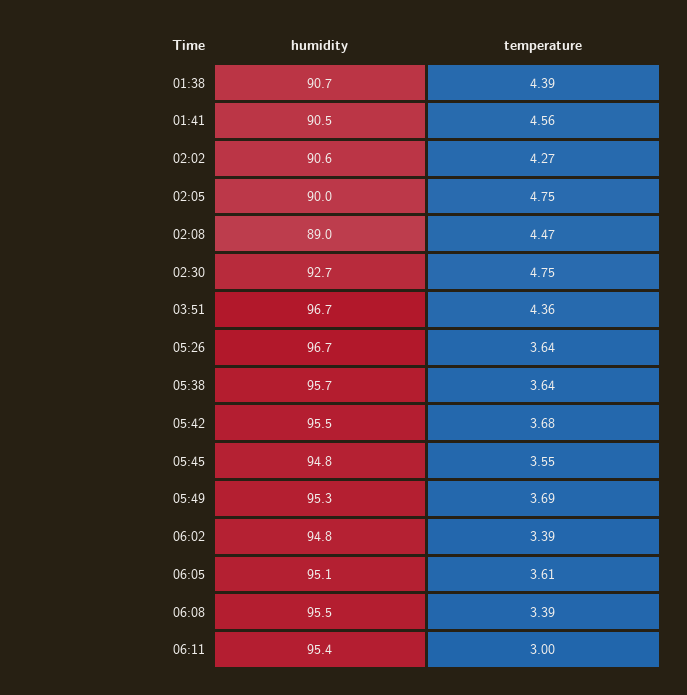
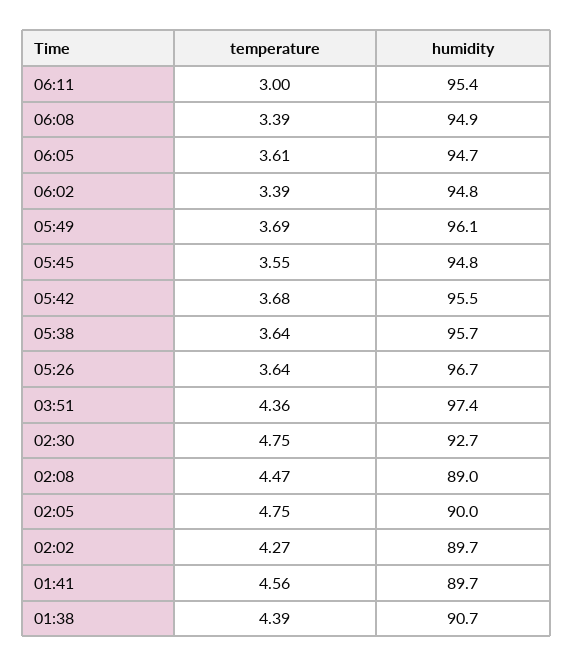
  {
    "humidity": {
      "01:38": 90.7,
-     "01:41": 90.5,
+     "01:41": 89.7,
-     "02:02": 90.6,
+     "02:02": 89.7,
      "02:05": 90,
      "02:08": 89,
      "02:30": 92.7,
-     "03:51": 96.7,
+     "03:51": 97.4,
      "05:26": 96.7,
      "05:38": 95.7,
      "05:42": 95.5,
      "05:45": 94.8,
-     "05:49": 95.3,
+     "05:49": 96.1,
      "06:02": 94.8,
-     "06:05": 95.1,
+     "06:05": 94.7,
-     "06:08": 95.5,
+     "06:08": 94.9,
      "06:11": 95.4
    },
    "temperature": {
      "01:38": 4.39,
      "01:41": 4.56,
      "02:02": 4.27,
      "02:05": 4.75,
      "02:08": 4.47,
      "02:30": 4.75,
      "03:51": 4.36,
      "05:26": 3.64,
      "05:38": 3.64,
      "05:42": 3.68,
      "05:45": 3.55,
      "05:49": 3.69,
      "06:02": 3.39,
      "06:05": 3.61,
      "06:08": 3.39,
      "06:11": 3
    }
  }

